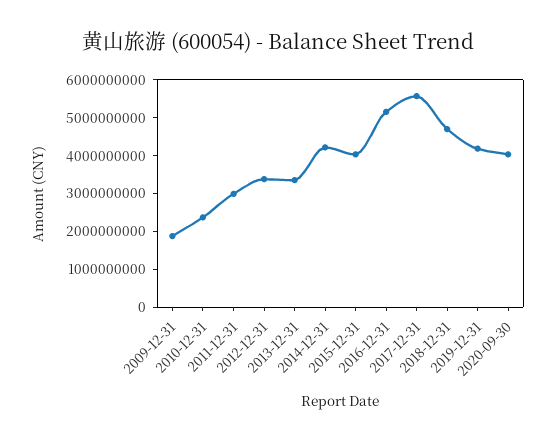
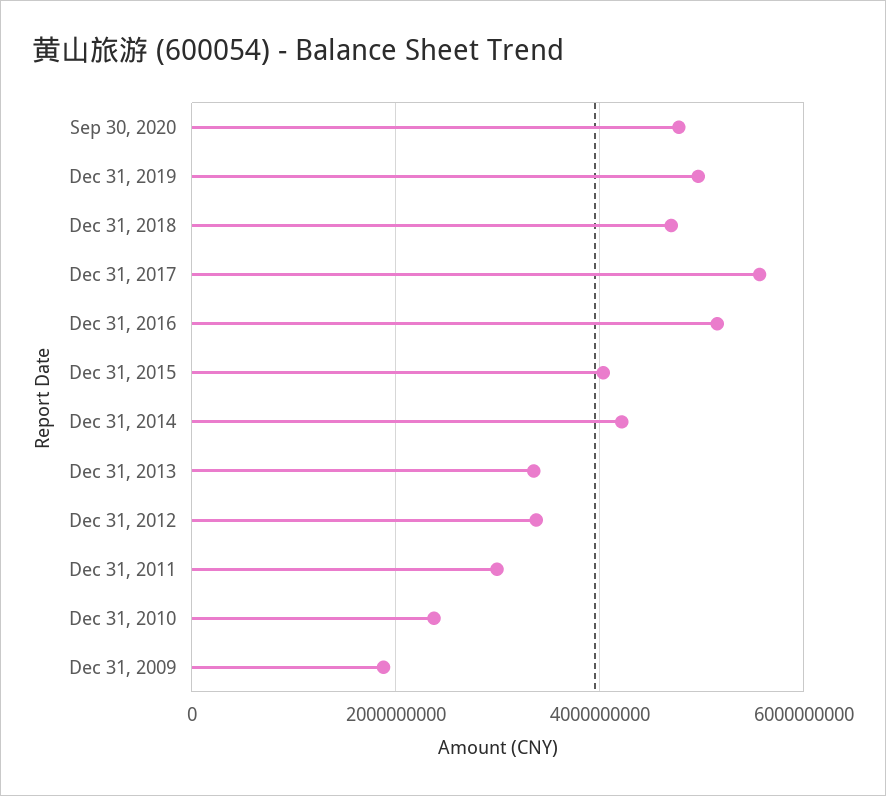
  {
    "2009-12-31": 1800000000,
    "2010-12-31": 2400000000,
    "2011-12-31": 3000000000,
    "2012-12-31": 3400000000,
    "2013-12-31": 3400000000,
    "2014-12-31": 4200000000,
    "2015-12-31": 4000000000,
    "2016-12-31": 5200000000,
    "2017-12-31": 5600000000,
    "2018-12-31": 4800000000,
-   "2019-12-31": 4250000000,
+   "2019-12-31": 5000000000,
-   "2020-09-30": 4000000000
+   "2020-09-30": 4800000000
  }

